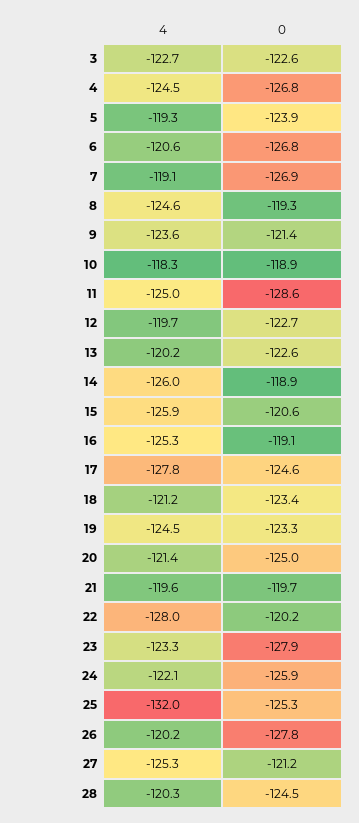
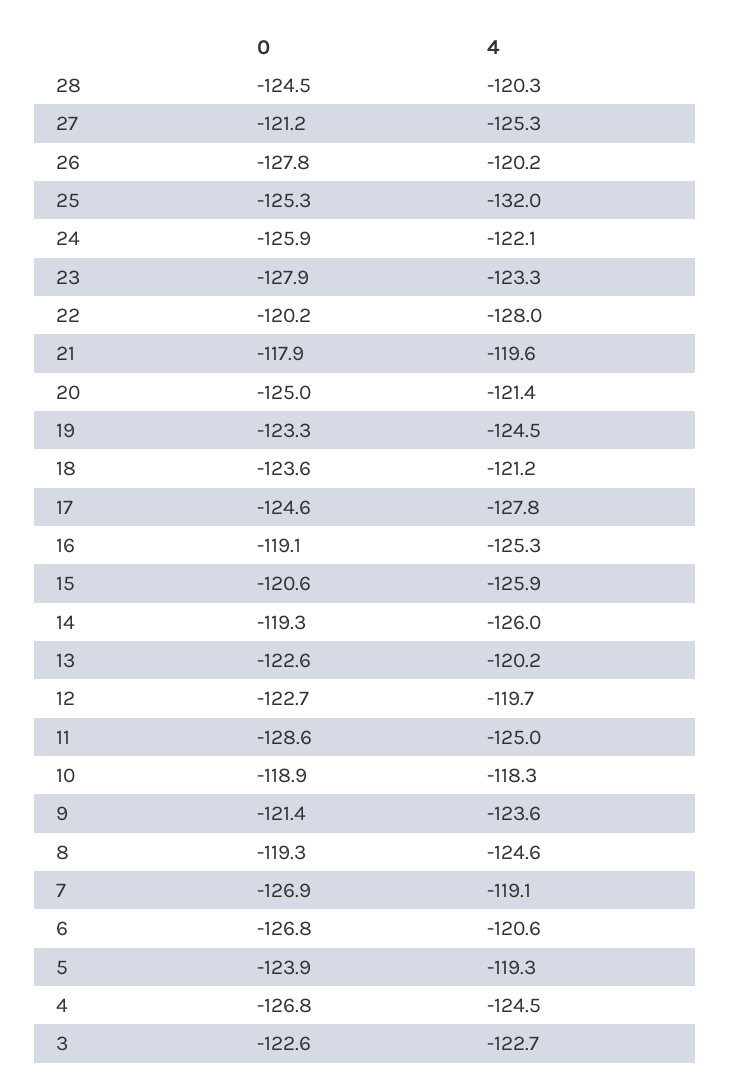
  {
    "4": {
      "3": -122.7,
      "4": -124.5,
      "5": -119.3,
      "6": -120.6,
      "7": -119.1,
      "8": -124.6,
      "9": -123.6,
      "10": -118.3,
      "11": -125,
      "12": -119.7,
      "13": -120.2,
      "14": -126,
      "15": -125.9,
      "16": -125.3,
      "17": -127.8,
      "18": -121.2,
      "19": -124.5,
      "20": -121.4,
      "21": -119.6,
      "22": -128,
      "23": -123.3,
      "24": -122.1,
      "25": -132,
      "26": -120.2,
      "27": -125.3,
      "28": -120.3
    },
    "0": {
      "3": -122.6,
      "4": -126.8,
      "5": -123.9,
      "6": -126.8,
      "7": -126.9,
      "8": -119.3,
      "9": -121.4,
      "10": -118.9,
      "11": -128.6,
      "12": -122.7,
      "13": -122.6,
-     "14": -118.9,
+     "14": -119.3,
      "15": -120.6,
      "16": -119.1,
      "17": -124.6,
-     "18": -123.4,
+     "18": -123.6,
      "19": -123.3,
      "20": -125,
-     "21": -119.7,
+     "21": -117.9,
      "22": -120.2,
      "23": -127.9,
      "24": -125.9,
      "25": -125.3,
      "26": -127.8,
      "27": -121.2,
      "28": -124.5
    }
  }

